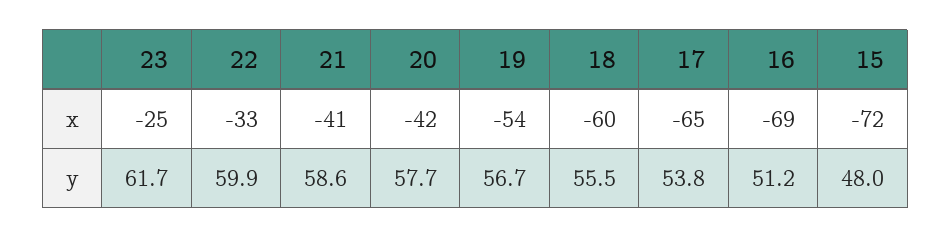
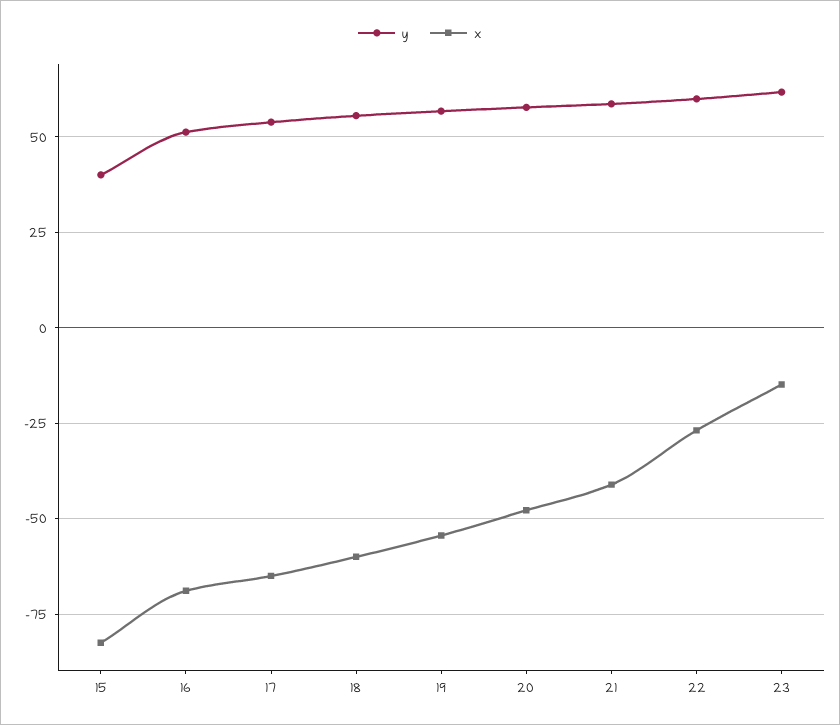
  {
    "x": {
-     "23": -25,
+     "23": -15,
-     "22": -33,
+     "22": -27.5,
      "21": -41,
-     "20": -42,
+     "20": -47.5,
      "19": -54,
      "18": -60,
      "17": -65,
      "16": -69,
-     "15": -72
+     "15": -82.5
    },
    "y": {
      "23": 61.7,
      "22": 59.9,
      "21": 58.6,
      "20": 57.7,
      "19": 56.7,
      "18": 55.5,
      "17": 53.8,
      "16": 51.2,
-     "15": 48
+     "15": 40
    }
  }

